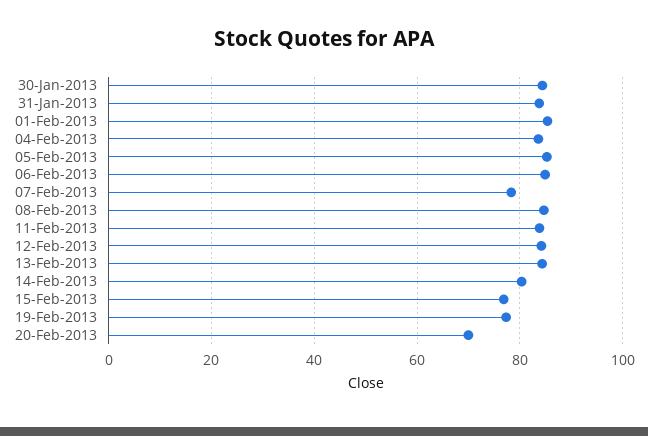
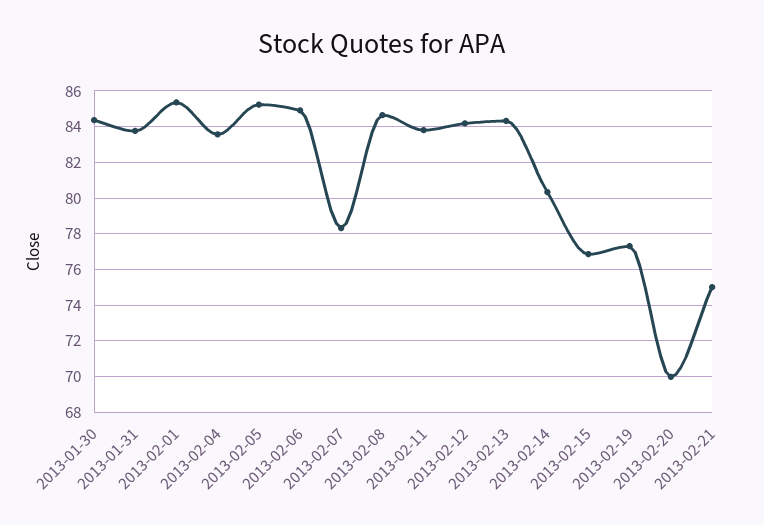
  {
    "30-Jan-2013": 84.5,
    "31-Jan-2013": 84,
    "01-Feb-2013": 85.5,
    "04-Feb-2013": 83.5,
    "05-Feb-2013": 85,
    "06-Feb-2013": 85,
    "07-Feb-2013": 78.5,
    "08-Feb-2013": 84.5,
    "11-Feb-2013": 84,
    "12-Feb-2013": 84,
    "13-Feb-2013": 84.5,
    "14-Feb-2013": 80.5,
    "15-Feb-2013": 77,
    "19-Feb-2013": 77.5,
-   "20-Feb-2013": 70
+   "20-Feb-2013": 70,
+   "2013-02-21": 75
  }

